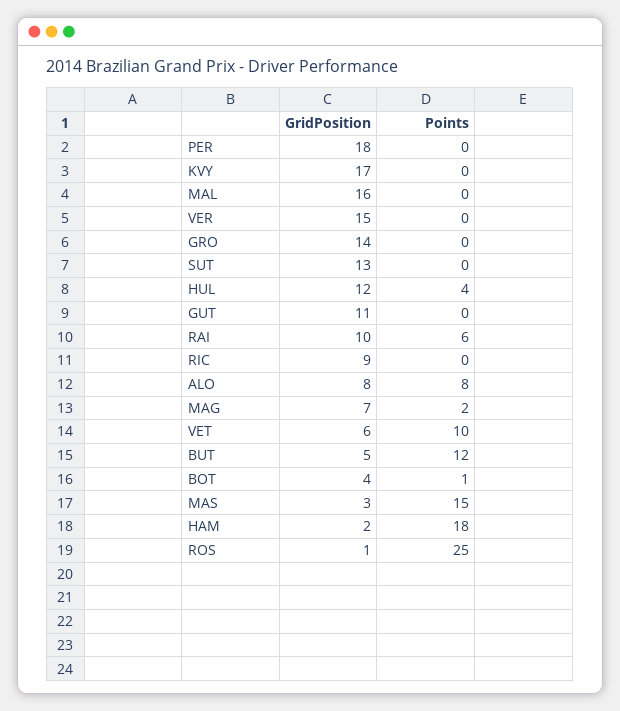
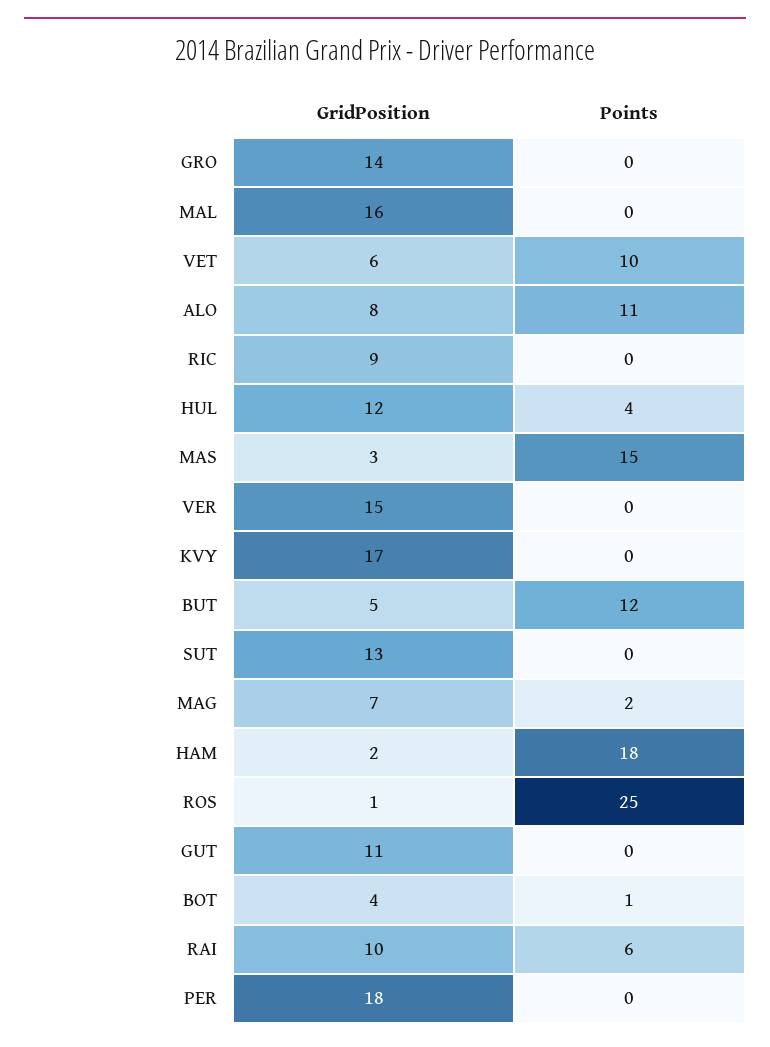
  {
    "GridPosition": {
      "PER": 18,
      "KVY": 17,
      "MAL": 16,
      "VER": 15,
      "GRO": 14,
      "SUT": 13,
      "HUL": 12,
      "GUT": 11,
      "RAI": 10,
      "RIC": 9,
      "ALO": 8,
      "MAG": 7,
      "VET": 6,
      "BUT": 5,
      "BOT": 4,
      "MAS": 3,
      "HAM": 2,
      "ROS": 1
    },
    "Points": {
      "PER": 0,
      "KVY": 0,
      "MAL": 0,
      "VER": 0,
      "GRO": 0,
      "SUT": 0,
      "HUL": 4,
      "GUT": 0,
      "RAI": 6,
      "RIC": 0,
-     "ALO": 8,
+     "ALO": 11,
      "MAG": 2,
      "VET": 10,
      "BUT": 12,
      "BOT": 1,
      "MAS": 15,
      "HAM": 18,
      "ROS": 25
    }
  }

